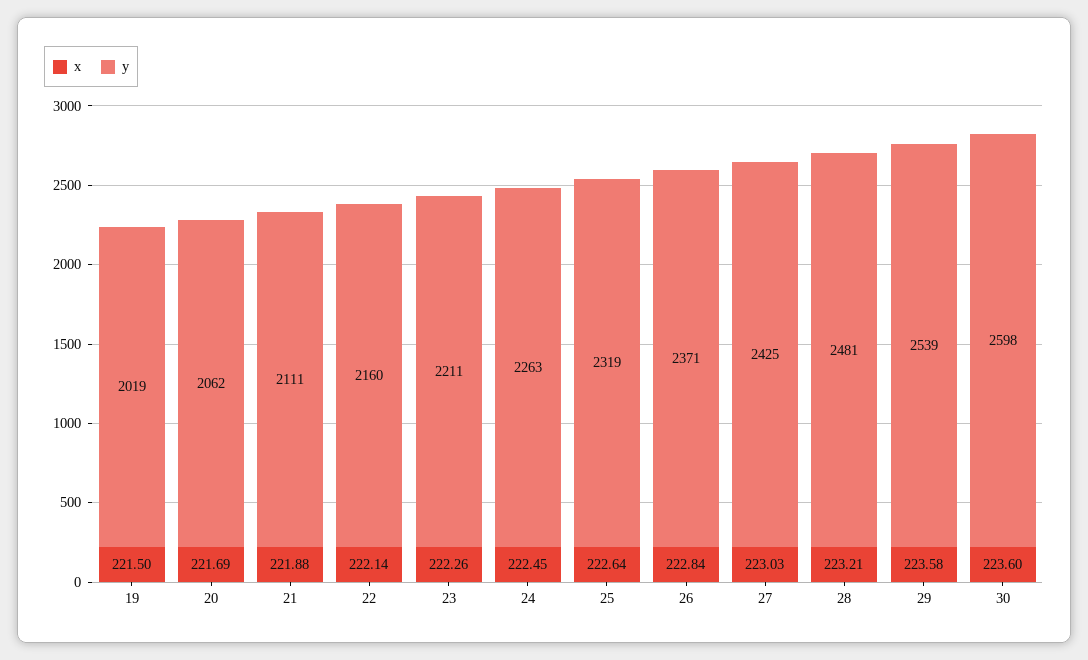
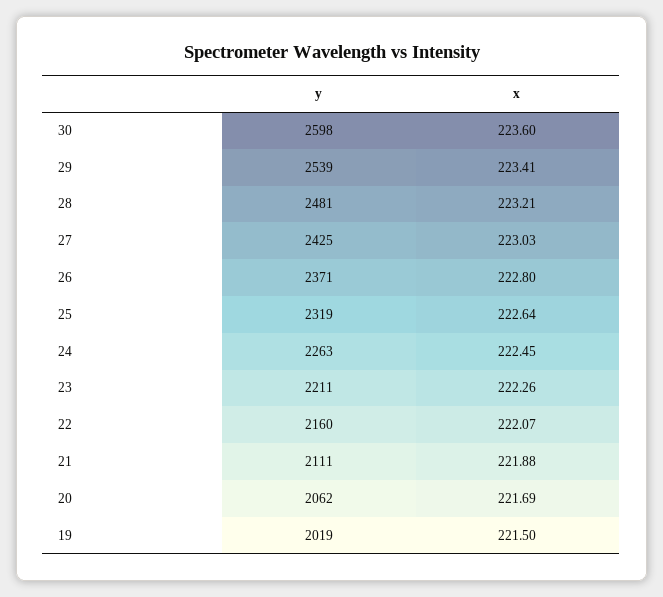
  {
    "x": {
      "19": 221.5,
      "20": 221.69,
      "21": 221.88,
-     "22": 222.14,
+     "22": 222.07,
      "23": 222.26,
      "24": 222.45,
      "25": 222.64,
-     "26": 222.84,
+     "26": 222.8,
      "27": 223.03,
      "28": 223.21,
-     "29": 223.58,
+     "29": 223.41,
      "30": 223.6
    },
    "y": {
      "19": 2019,
      "20": 2062,
      "21": 2111,
      "22": 2160,
      "23": 2211,
      "24": 2263,
      "25": 2319,
      "26": 2371,
      "27": 2425,
      "28": 2481,
      "29": 2539,
      "30": 2598
    }
  }

